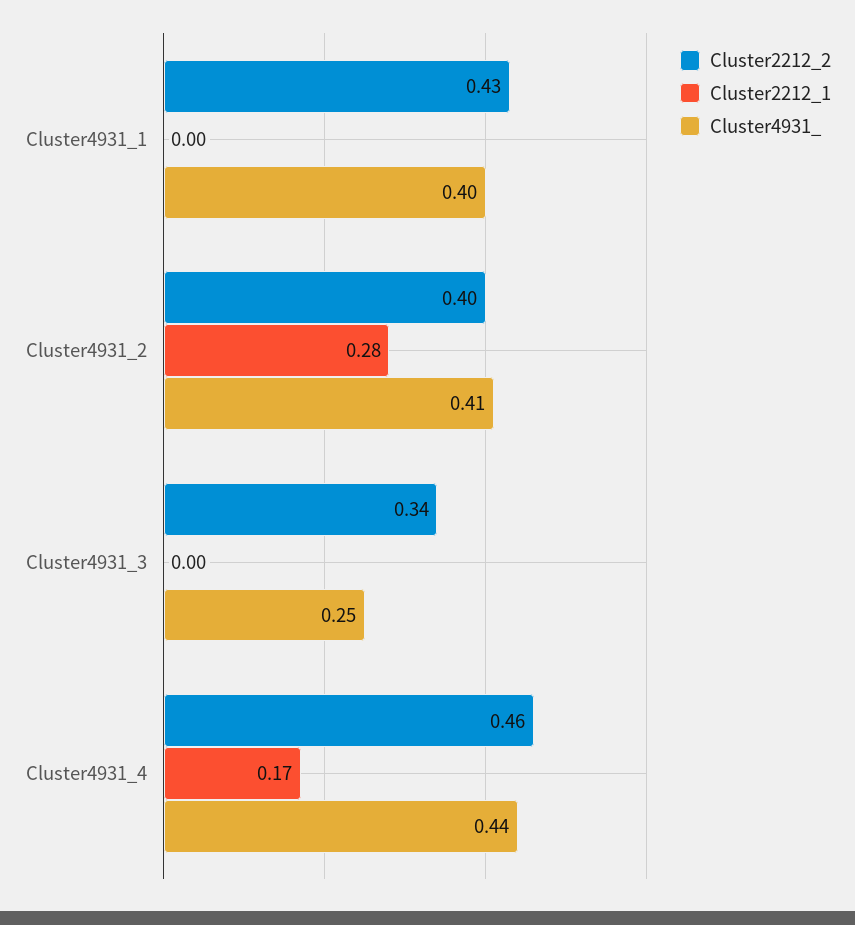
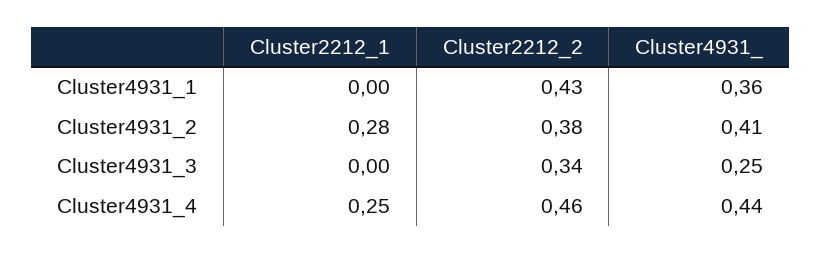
  {
    "Cluster2212_2": {
      "Cluster4931_1": 0.43,
-     "Cluster4931_2": 0.4,
+     "Cluster4931_2": 0.38,
      "Cluster4931_3": 0.34,
      "Cluster4931_4": 0.46
    },
    "Cluster2212_1": {
      "Cluster4931_1": 0,
      "Cluster4931_2": 0.28,
      "Cluster4931_3": 0,
-     "Cluster4931_4": 0.17
+     "Cluster4931_4": 0.25
    },
    "Cluster4931_": {
-     "Cluster4931_1": 0.4,
+     "Cluster4931_1": 0.36,
      "Cluster4931_2": 0.41,
      "Cluster4931_3": 0.25,
      "Cluster4931_4": 0.44
    }
  }

